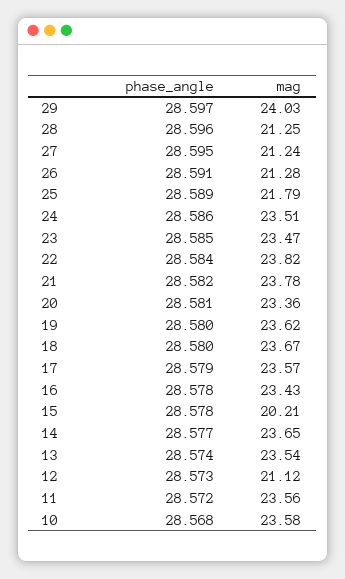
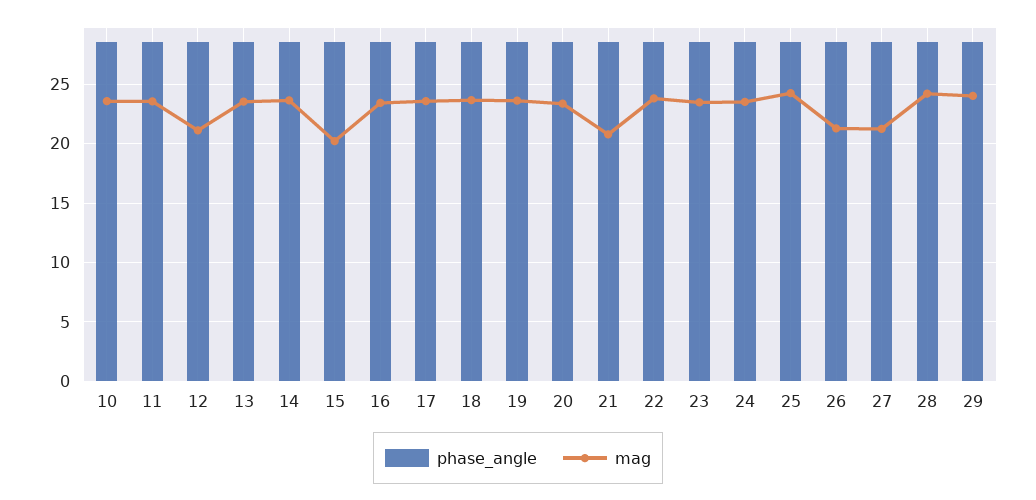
  {
    "phase_angle": {
      "29": 28.597,
      "28": 28.596,
      "27": 28.595,
      "26": 28.591,
      "25": 28.589,
      "24": 28.586,
      "23": 28.585,
      "22": 28.584,
      "21": 28.582,
      "20": 28.581,
      "19": 28.58,
      "18": 28.58,
      "17": 28.579,
      "16": 28.578,
      "15": 28.578,
      "14": 28.577,
      "13": 28.574,
      "12": 28.573,
      "11": 28.572,
      "10": 28.568
    },
    "mag": {
      "29": 24.03,
-     "28": 21.25,
+     "28": 24,
      "27": 21.24,
      "26": 21.28,
-     "25": 21.79,
+     "25": 24,
      "24": 23.51,
      "23": 23.47,
      "22": 23.82,
-     "21": 23.78,
+     "21": 21,
      "20": 23.36,
      "19": 23.62,
      "18": 23.67,
      "17": 23.57,
      "16": 23.43,
      "15": 20.21,
      "14": 23.65,
      "13": 23.54,
      "12": 21.12,
      "11": 23.56,
      "10": 23.58
    }
  }

